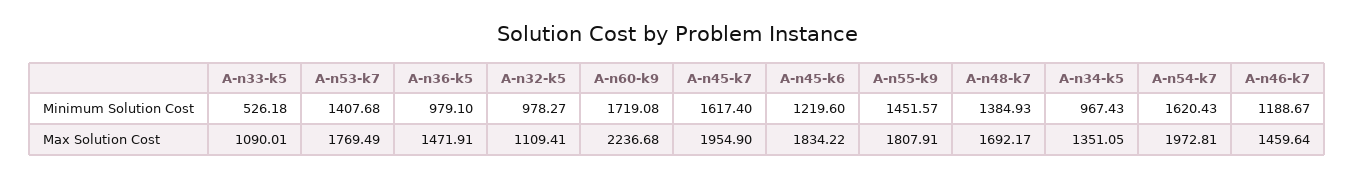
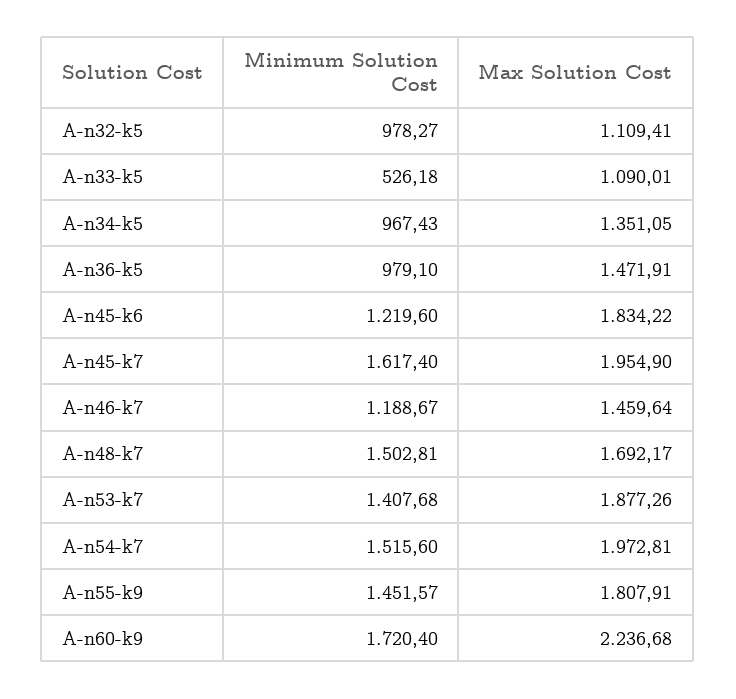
  {
    "A-n33-k5": {
      "Minimum Solution Cost": 526.18,
      "Max Solution Cost": 1090.01
    },
    "A-n53-k7": {
      "Minimum Solution Cost": 1407.68,
-     "Max Solution Cost": 1769.49
+     "Max Solution Cost": 1877.26
    },
    "A-n36-k5": {
      "Minimum Solution Cost": 979.1,
      "Max Solution Cost": 1471.91
    },
    "A-n32-k5": {
      "Minimum Solution Cost": 978.27,
      "Max Solution Cost": 1109.41
    },
    "A-n60-k9": {
-     "Minimum Solution Cost": 1719.08,
+     "Minimum Solution Cost": 1720.4,
      "Max Solution Cost": 2236.68
    },
    "A-n45-k7": {
      "Minimum Solution Cost": 1617.4,
      "Max Solution Cost": 1954.9
    },
    "A-n45-k6": {
      "Minimum Solution Cost": 1219.6,
      "Max Solution Cost": 1834.22
    },
    "A-n55-k9": {
      "Minimum Solution Cost": 1451.57,
      "Max Solution Cost": 1807.91
    },
    "A-n48-k7": {
-     "Minimum Solution Cost": 1384.93,
+     "Minimum Solution Cost": 1502.81,
      "Max Solution Cost": 1692.17
    },
    "A-n34-k5": {
      "Minimum Solution Cost": 967.43,
      "Max Solution Cost": 1351.05
    },
    "A-n54-k7": {
-     "Minimum Solution Cost": 1620.43,
+     "Minimum Solution Cost": 1515.6,
      "Max Solution Cost": 1972.81
    },
    "A-n46-k7": {
      "Minimum Solution Cost": 1188.67,
      "Max Solution Cost": 1459.64
    }
  }

